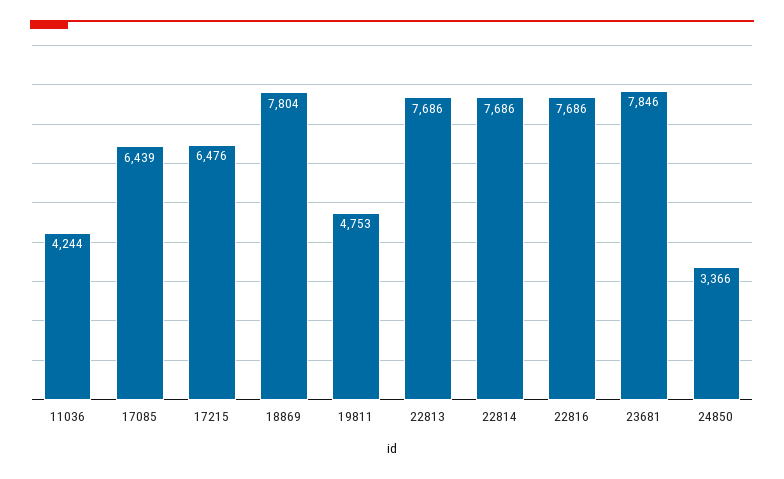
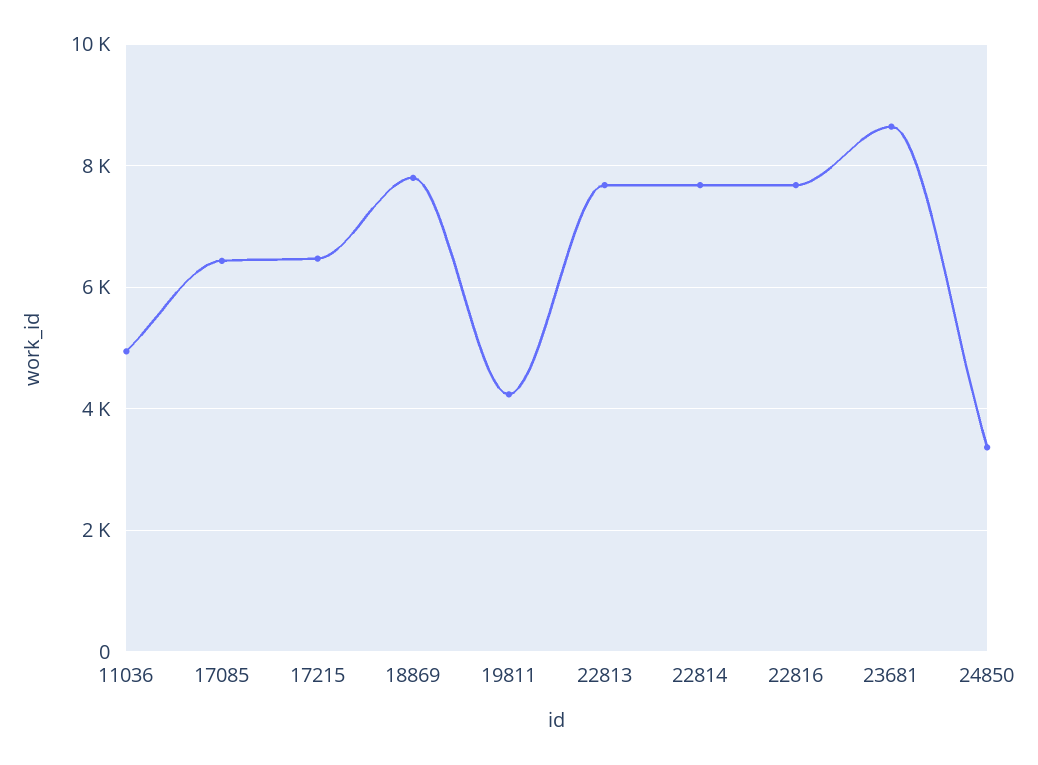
  {
-   "11036": 4244,
+   "11036": 5000,
    "17085": 6439,
    "17215": 6476,
    "18869": 7804,
-   "19811": 4753,
+   "19811": 4200,
    "22813": 7686,
    "22814": 7686,
    "22816": 7686,
-   "23681": 7846,
+   "23681": 8600,
    "24850": 3366
  }

